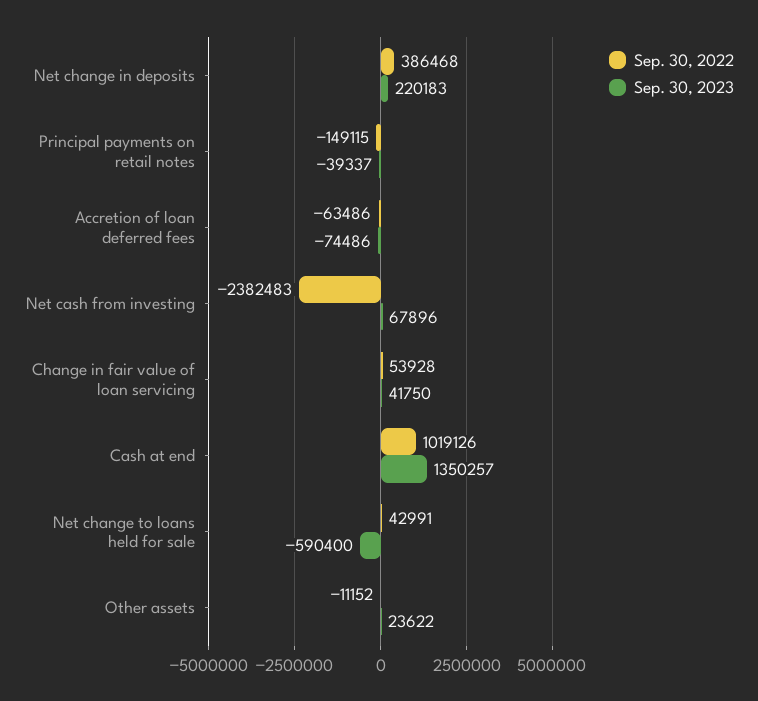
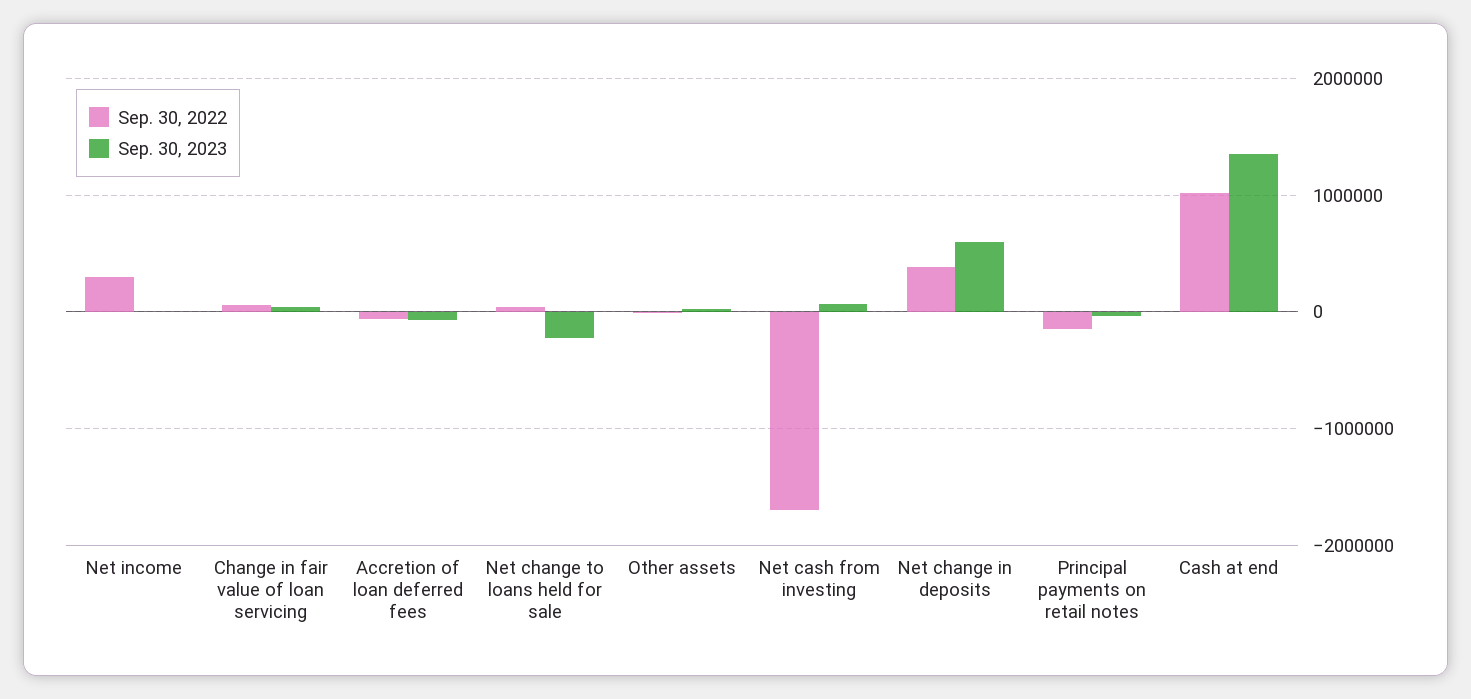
  {
    "Sep. 30, 2022": {
      "Net change in deposits": 386468,
      "Principal payments on retail notes": -149115,
      "Accretion of loan deferred fees": -63486,
-     "Net cash from investing": -2382483,
+     "Net cash from investing": -1700000,
      "Change in fair value of loan servicing": 53928,
      "Cash at end": 1019126,
      "Net change to loans held for sale": 42991,
-     "Other assets": -11152
+     "Other assets": -11152,
+     "Net income": 300000
    },
    "Sep. 30, 2023": {
-     "Net change in deposits": 220183,
+     "Net change in deposits": 600000,
      "Principal payments on retail notes": -39337,
      "Accretion of loan deferred fees": -74486,
      "Net cash from investing": 67896,
      "Change in fair value of loan servicing": 41750,
      "Cash at end": 1350257,
-     "Net change to loans held for sale": -590400,
+     "Net change to loans held for sale": -200000,
-     "Other assets": 23622
+     "Other assets": 23622,
+     "Net income": 0
    }
  }

